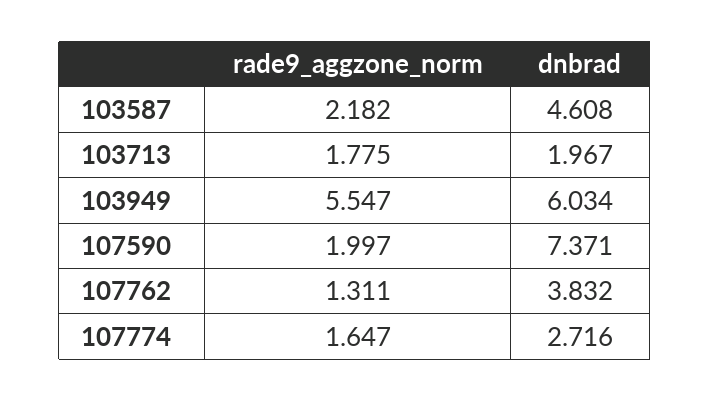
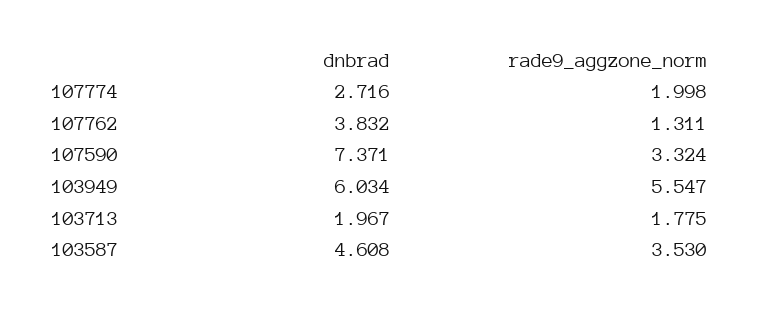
  {
    "rade9_aggzone_norm": {
-     "103587": 2.182,
+     "103587": 3.53,
      "103713": 1.775,
      "103949": 5.547,
-     "107590": 1.997,
+     "107590": 3.324,
      "107762": 1.311,
-     "107774": 1.647
+     "107774": 1.998
    },
    "dnbrad": {
      "103587": 4.608,
      "103713": 1.967,
      "103949": 6.034,
      "107590": 7.371,
      "107762": 3.832,
      "107774": 2.716
    }
  }

